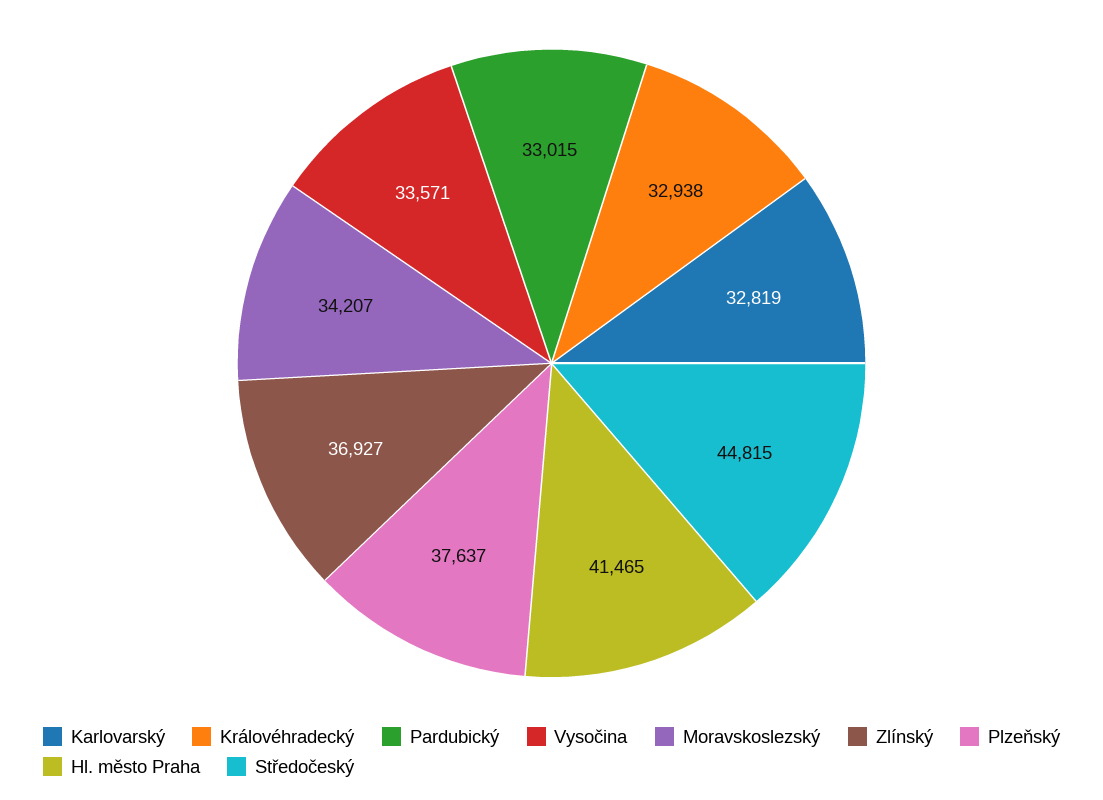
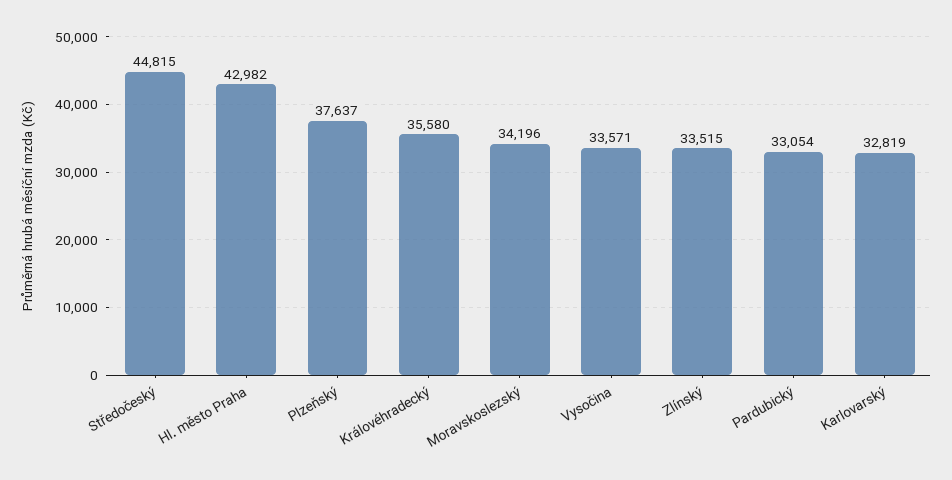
  {
    "Karlovarský": 32819,
-   "Královéhradecký": 32938,
+   "Královéhradecký": 35580,
-   "Pardubický": 33015,
+   "Pardubický": 33054,
    "Vysočina": 33571,
-   "Moravskoslezský": 34207,
+   "Moravskoslezský": 34196,
-   "Zlínský": 36927,
+   "Zlínský": 33515,
    "Plzeňský": 37637,
-   "Hl. město Praha": 41465,
+   "Hl. město Praha": 42982,
    "Středočeský": 44815
  }

